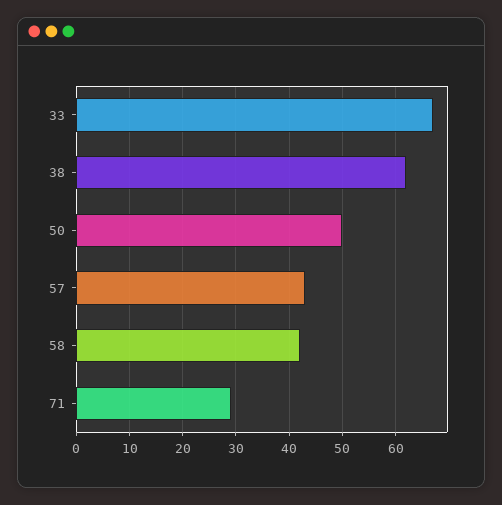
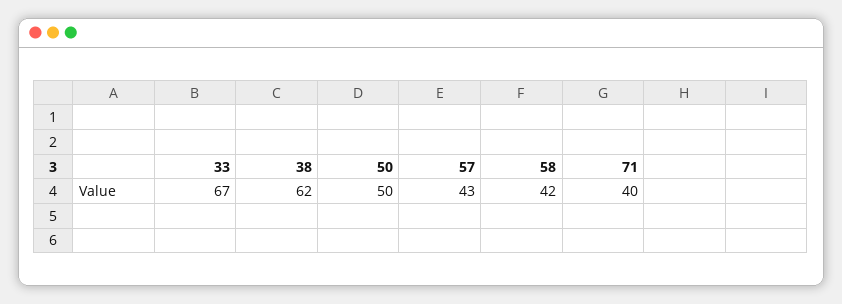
  {
    "33": 67,
    "38": 62,
    "50": 50,
    "57": 43,
    "58": 42,
-   "71": 30
+   "71": 40
  }

